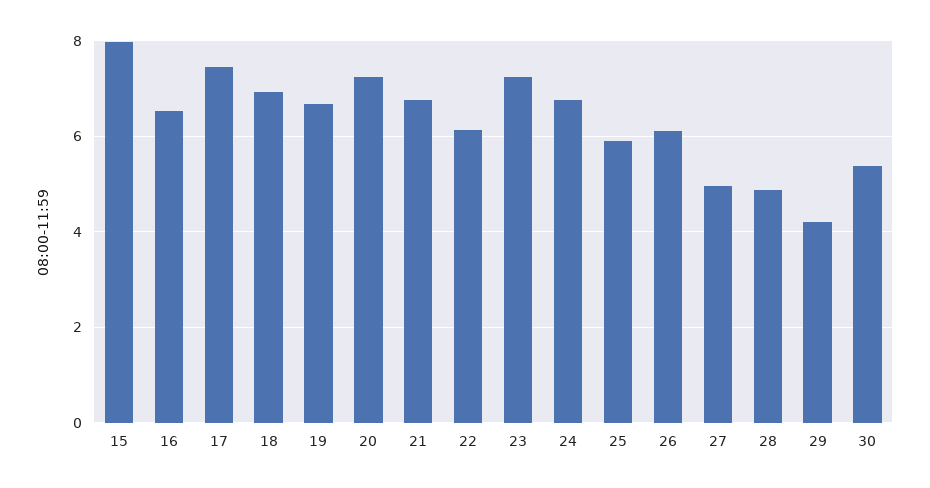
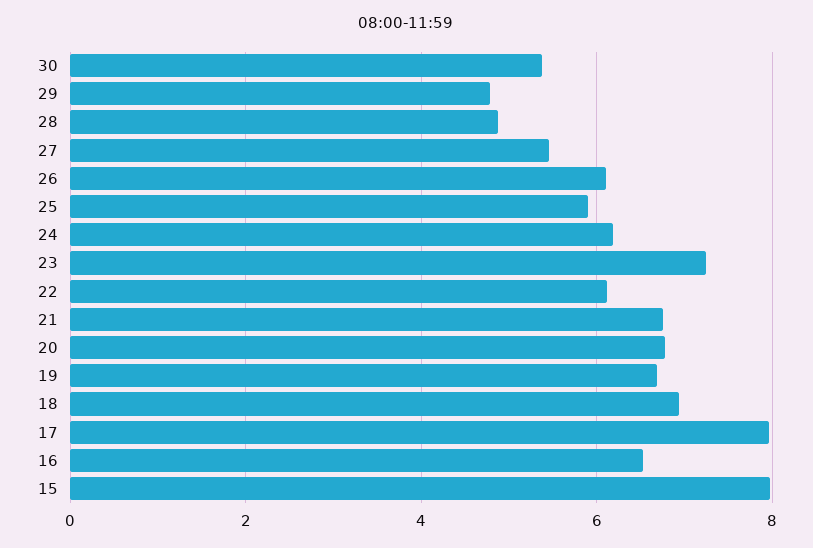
  {
    "15": 8,
    "16": 6.6,
-   "17": 7.4,
+   "17": 8,
    "18": 7,
    "19": 6.6,
-   "20": 7.2,
+   "20": 6.8,
    "21": 6.8,
    "22": 6.2,
    "23": 7.2,
-   "24": 6.8,
+   "24": 6.2,
    "25": 6,
    "26": 6.2,
-   "27": 5,
+   "27": 5.4,
    "28": 4.8,
-   "29": 4.2,
+   "29": 4.8,
    "30": 5.4
  }

